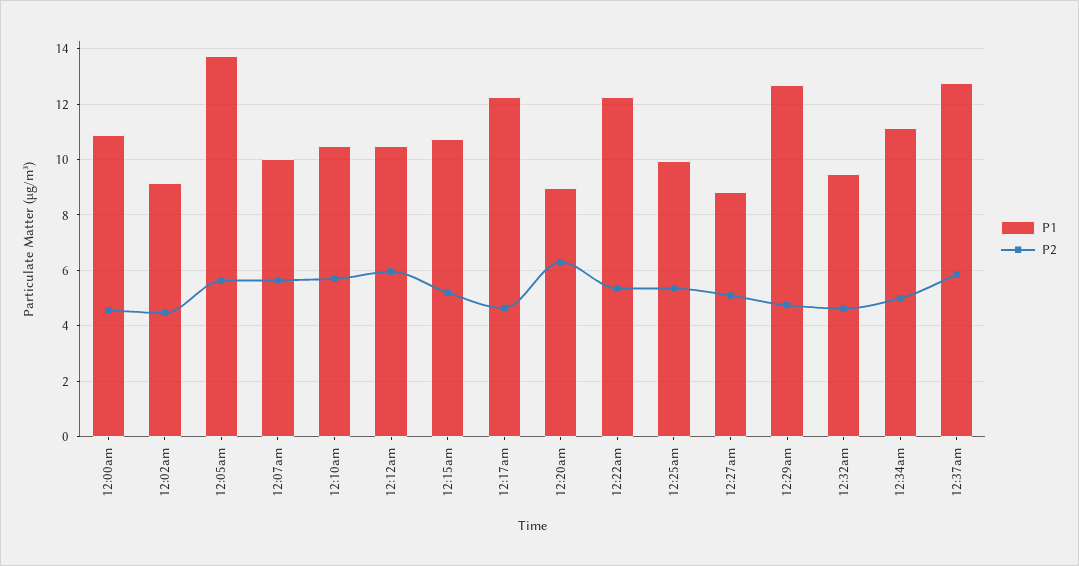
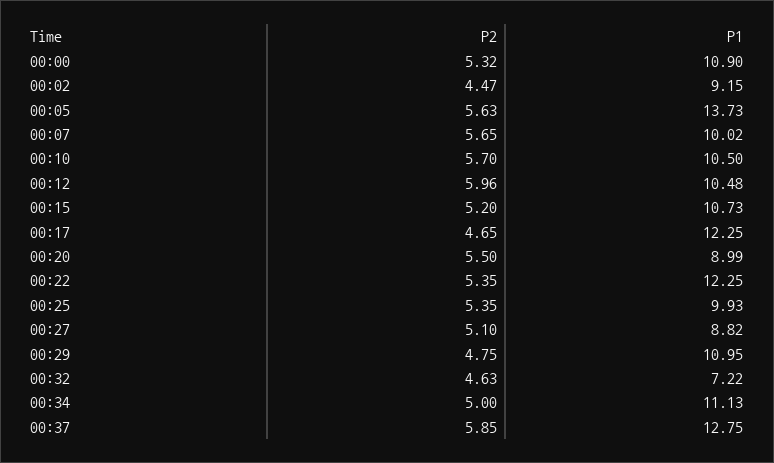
  {
    "P1": {
      "12:00am": 10.9,
      "12:02am": 9.15,
      "12:05am": 13.73,
      "12:07am": 10.02,
      "12:10am": 10.5,
      "12:12am": 10.48,
      "12:15am": 10.73,
      "12:17am": 12.25,
      "12:20am": 8.99,
      "12:22am": 12.25,
      "12:25am": 9.93,
      "12:27am": 8.82,
-     "12:29am": 12.75,
+     "12:29am": 10.95,
-     "12:32am": 9.5,
+     "12:32am": 7.22,
      "12:34am": 11.13,
      "12:37am": 12.75
    },
    "P2": {
-     "12:00am": 4.5,
+     "12:00am": 5.32,
      "12:02am": 4.47,
      "12:05am": 5.63,
      "12:07am": 5.65,
      "12:10am": 5.7,
      "12:12am": 5.96,
      "12:15am": 5.2,
      "12:17am": 4.65,
-     "12:20am": 6.25,
+     "12:20am": 5.5,
      "12:22am": 5.35,
      "12:25am": 5.35,
      "12:27am": 5.1,
      "12:29am": 4.75,
      "12:32am": 4.63,
      "12:34am": 5,
      "12:37am": 5.85
    }
  }

